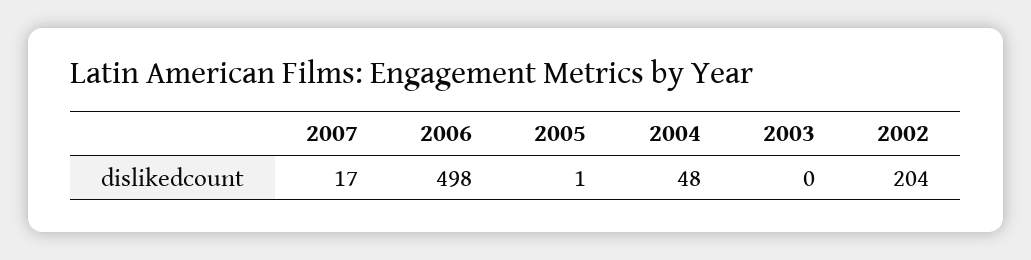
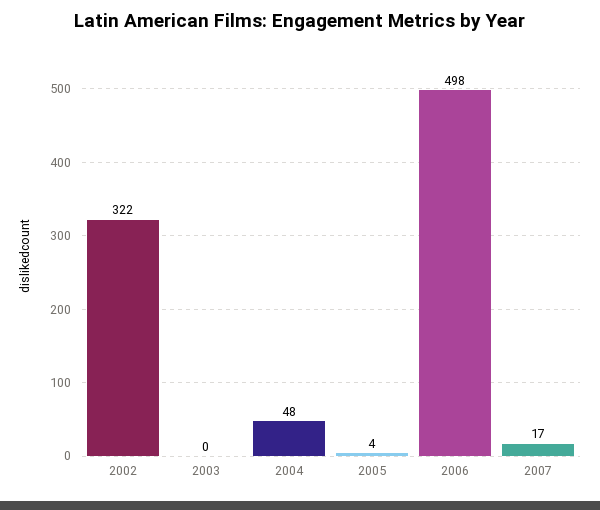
  {
    "2007": 17,
    "2006": 498,
-   "2005": 1,
+   "2005": 4,
    "2004": 48,
    "2003": 0,
-   "2002": 204
+   "2002": 322
  }

